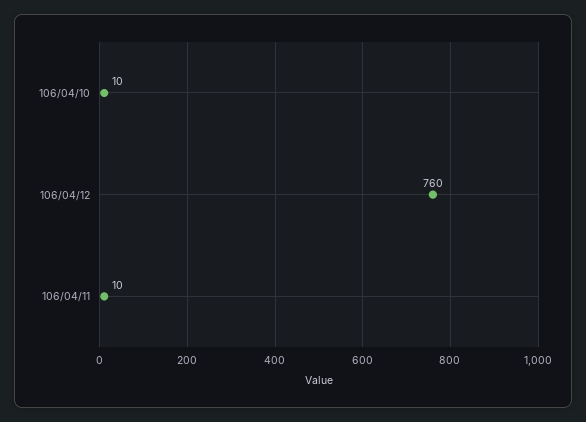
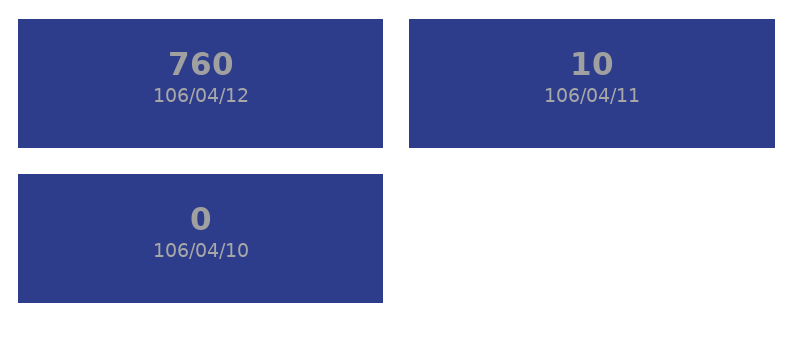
  {
-   "106/04/10": 10,
+   "106/04/10": 0,
    "106/04/12": 760,
    "106/04/11": 10
  }

